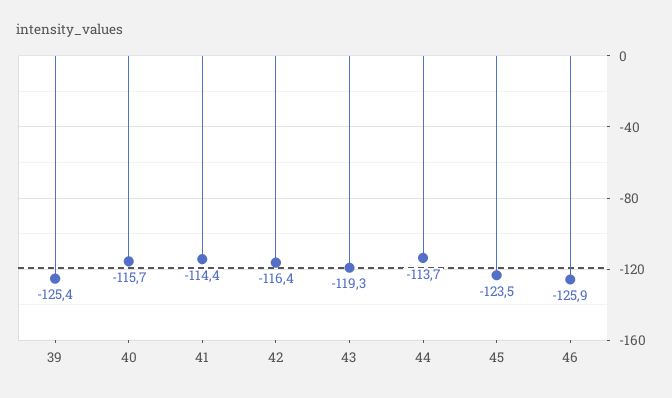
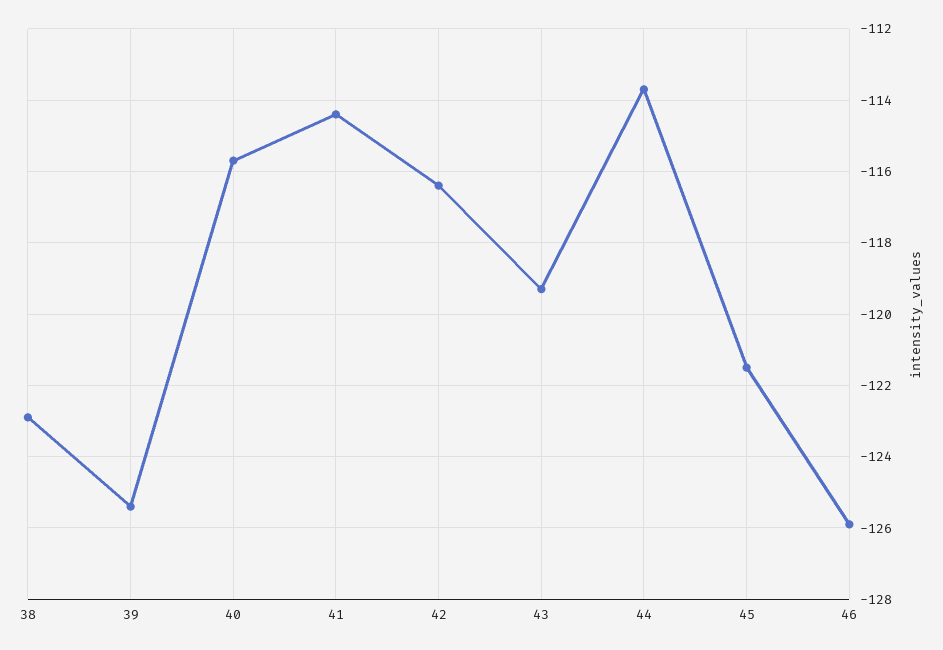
  {
    "39": -125.4,
    "40": -115.7,
    "41": -114.4,
    "42": -116.4,
    "43": -119.3,
    "44": -113.7,
-   "45": -123.5,
+   "45": -121.5,
-   "46": -125.9
+   "46": -125.9,
+   "38": -123
  }

